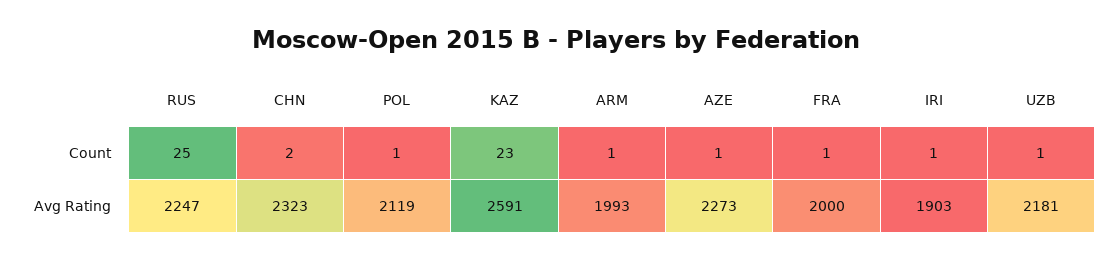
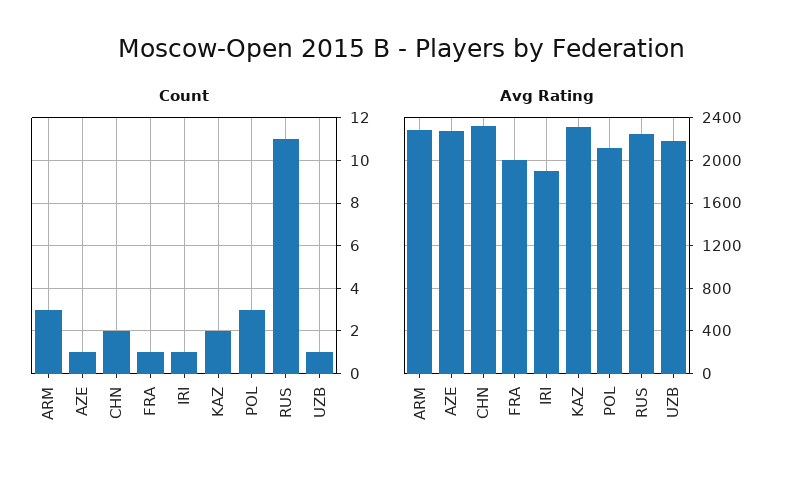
  {
    "Count": {
-     "RUS": 25,
+     "RUS": 11,
      "CHN": 2,
-     "POL": 1,
+     "POL": 3,
-     "KAZ": 23,
+     "KAZ": 2,
-     "ARM": 1,
+     "ARM": 3,
      "AZE": 1,
      "FRA": 1,
      "IRI": 1,
      "UZB": 1
    },
    "Avg Rating": {
      "RUS": 2247,
      "CHN": 2323,
      "POL": 2119,
-     "KAZ": 2591,
+     "KAZ": 2300,
-     "ARM": 1993,
+     "ARM": 2300,
      "AZE": 2273,
      "FRA": 2000,
      "IRI": 1903,
      "UZB": 2181
    }
  }

